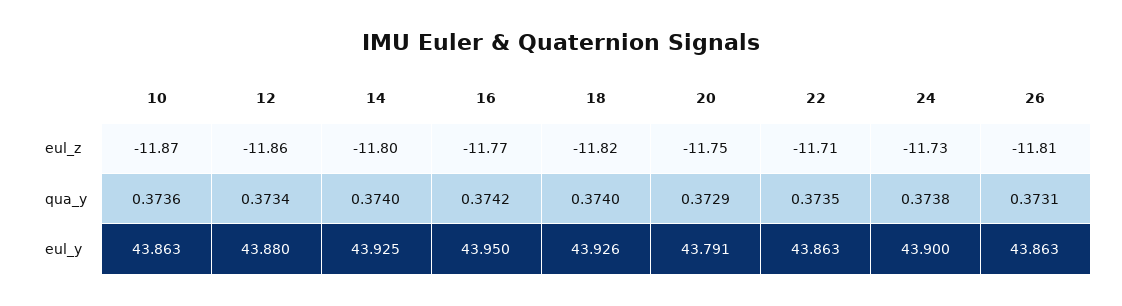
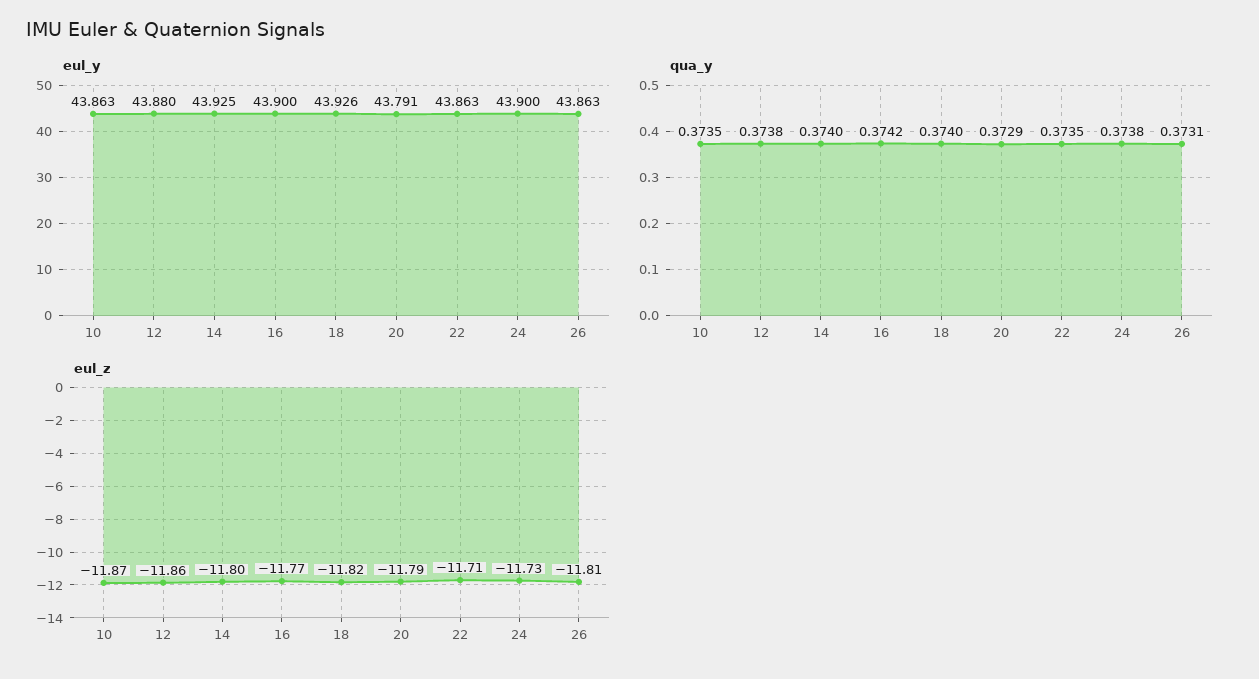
  {
    "eul_z": {
      "10": -11.87,
      "12": -11.86,
      "14": -11.8,
      "16": -11.77,
      "18": -11.82,
-     "20": -11.75,
+     "20": -11.79,
      "22": -11.71,
      "24": -11.73,
      "26": -11.81
    },
    "qua_y": {
-     "10": 0.3736,
+     "10": 0.3735,
-     "12": 0.3734,
+     "12": 0.3738,
      "14": 0.374,
      "16": 0.3742,
      "18": 0.374,
      "20": 0.3729,
      "22": 0.3735,
      "24": 0.3738,
      "26": 0.3731
    },
    "eul_y": {
      "10": 43.863,
      "12": 43.88,
      "14": 43.925,
-     "16": 43.95,
+     "16": 43.9,
      "18": 43.926,
      "20": 43.791,
      "22": 43.863,
      "24": 43.9,
      "26": 43.863
    }
  }

